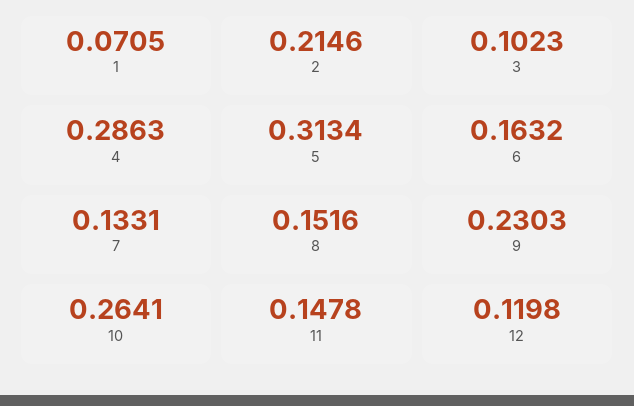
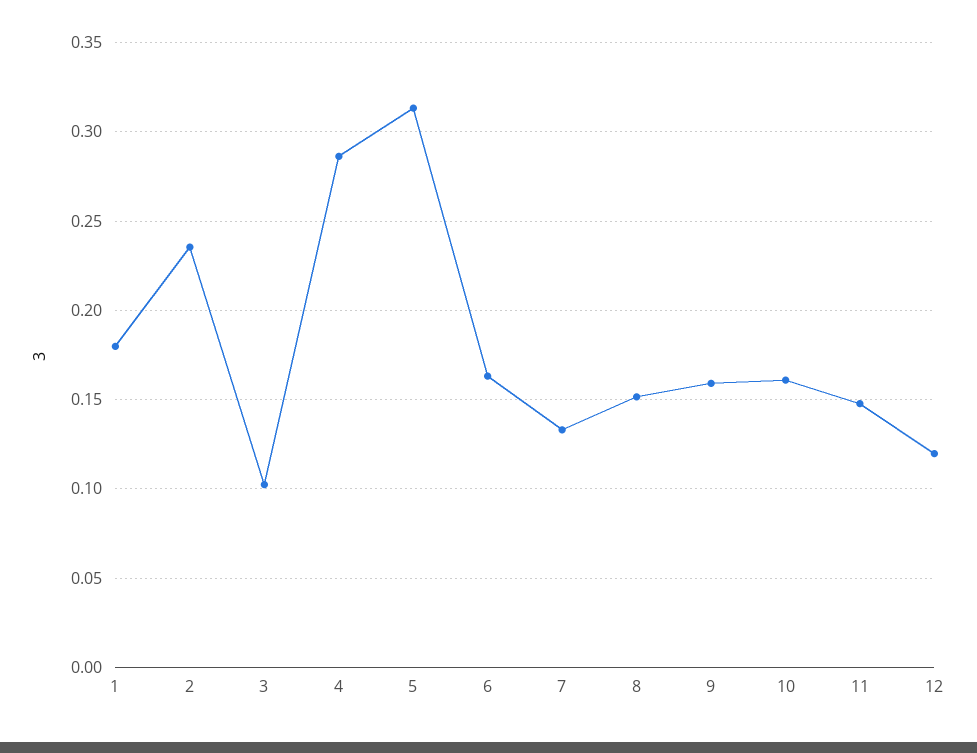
  {
-   "1": 0.0705,
+   "1": 0.18,
-   "2": 0.2146,
+   "2": 0.235,
    "3": 0.1023,
    "4": 0.2863,
    "5": 0.3134,
    "6": 0.1632,
    "7": 0.1331,
    "8": 0.1516,
-   "9": 0.2303,
+   "9": 0.16,
-   "10": 0.2641,
+   "10": 0.16,
    "11": 0.1478,
    "12": 0.1198
  }

